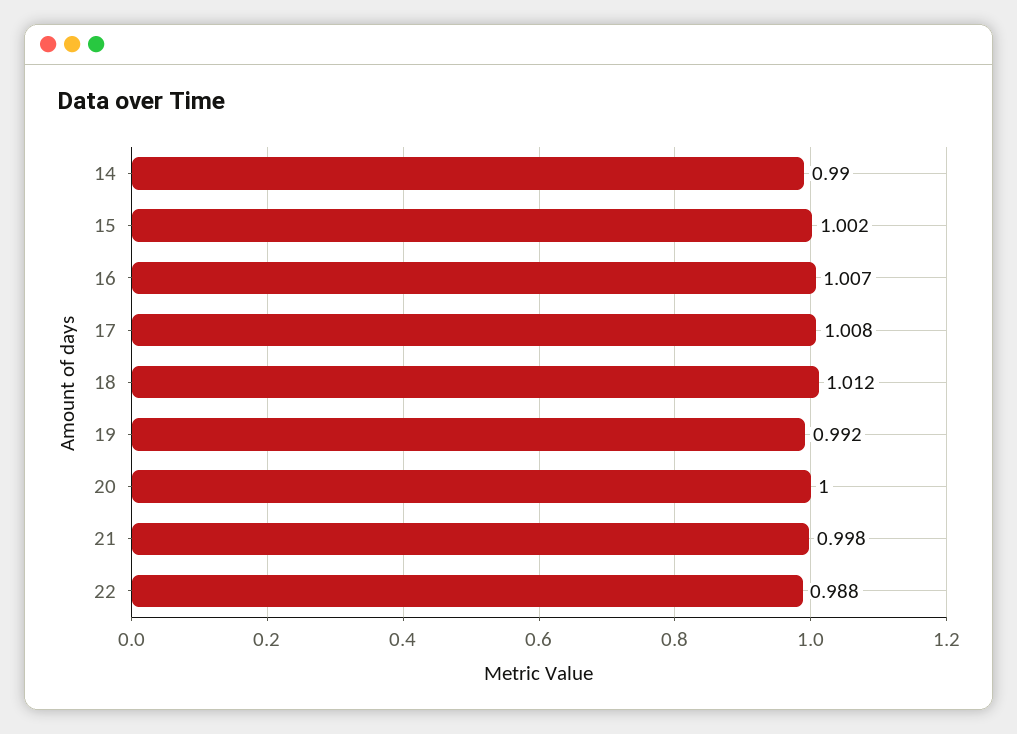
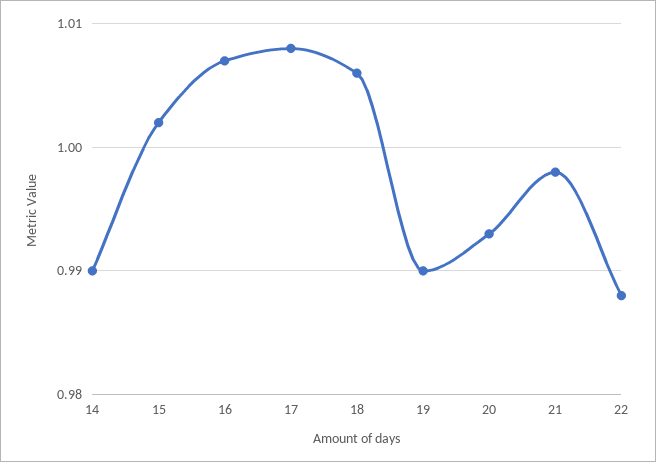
  {
    "14": 0.99,
    "15": 1.002,
    "16": 1.007,
    "17": 1.008,
-   "18": 1.012,
+   "18": 1.006,
-   "19": 0.992,
+   "19": 0.99,
-   "20": 1,
+   "20": 0.993,
    "21": 0.998,
    "22": 0.988
  }

